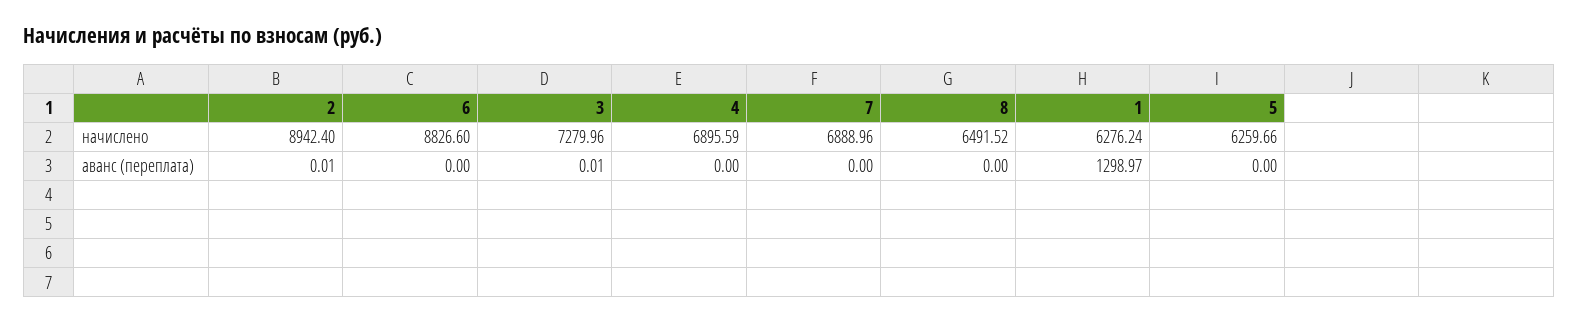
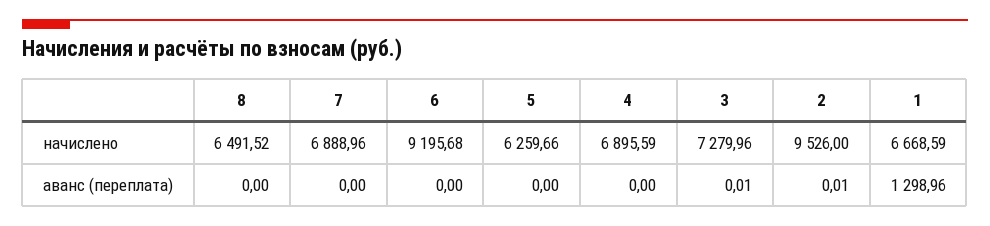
  {
    "2": {
-     "начислено": 8942.4,
+     "начислено": 9526,
      "аванс (переплата)": 0.01
    },
    "6": {
-     "начислено": 8826.6,
+     "начислено": 9195.68,
      "аванс (переплата)": 0
    },
    "3": {
      "начислено": 7279.96,
      "аванс (переплата)": 0.01
    },
    "4": {
      "начислено": 6895.59,
      "аванс (переплата)": 0
    },
    "7": {
      "начислено": 6888.96,
      "аванс (переплата)": 0
    },
    "8": {
      "начислено": 6491.52,
      "аванс (переплата)": 0
    },
    "1": {
-     "начислено": 6276.24,
+     "начислено": 6668.59,
-     "аванс (переплата)": 1298.97
+     "аванс (переплата)": 1298.96
    },
    "5": {
      "начислено": 6259.66,
      "аванс (переплата)": 0
    }
  }

